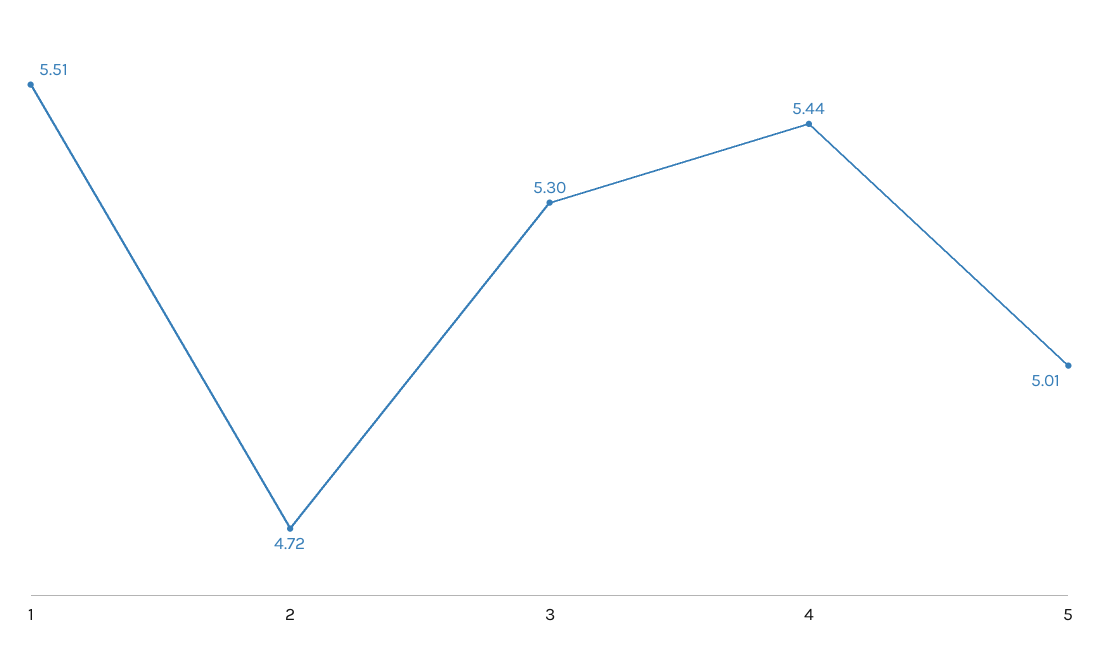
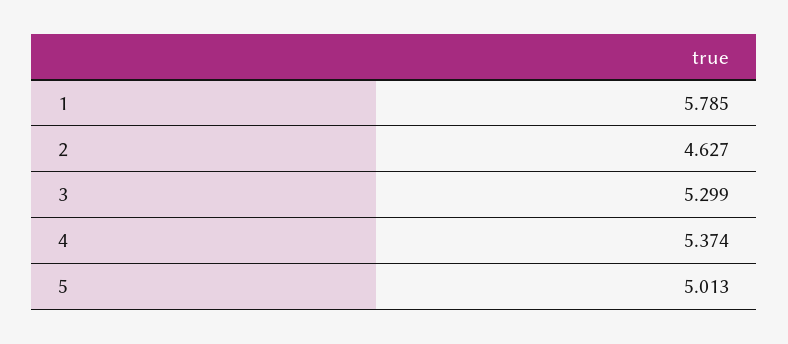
  {
-   "1": 5.51,
+   "1": 5.785,
-   "2": 4.72,
+   "2": 4.627,
    "3": 5.299,
-   "4": 5.44,
+   "4": 5.374,
    "5": 5.013
  }

